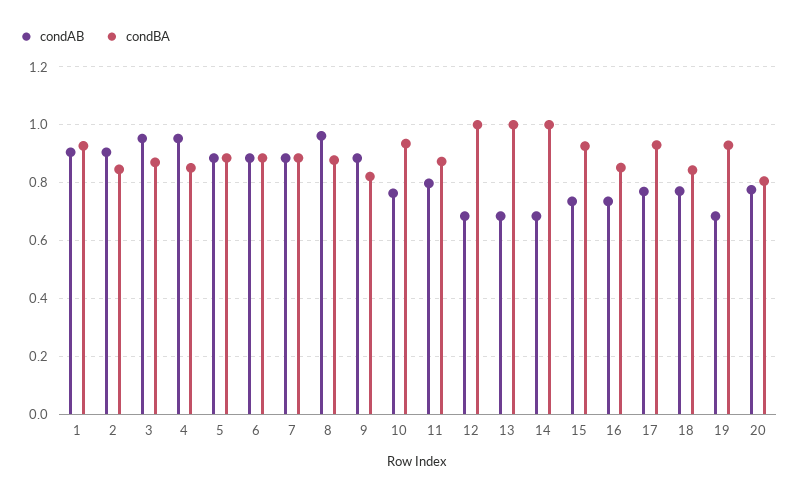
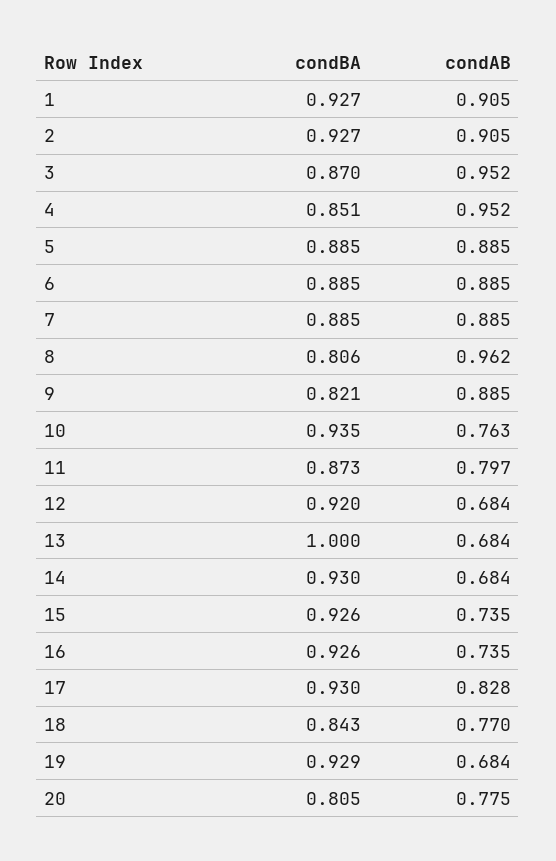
  {
    "condAB": {
      "1": 0.905,
      "2": 0.905,
      "3": 0.952,
      "4": 0.952,
      "5": 0.885,
      "6": 0.885,
      "7": 0.885,
      "8": 0.962,
      "9": 0.885,
      "10": 0.763,
      "11": 0.797,
      "12": 0.684,
      "13": 0.684,
      "14": 0.684,
      "15": 0.735,
      "16": 0.735,
-     "17": 0.775,
+     "17": 0.828,
      "18": 0.77,
      "19": 0.684,
      "20": 0.775
    },
    "condBA": {
      "1": 0.927,
-     "2": 0.85,
+     "2": 0.927,
      "3": 0.87,
      "4": 0.851,
      "5": 0.885,
      "6": 0.885,
      "7": 0.885,
-     "8": 0.875,
+     "8": 0.806,
      "9": 0.821,
      "10": 0.935,
      "11": 0.873,
-     "12": 1,
+     "12": 0.92,
      "13": 1,
-     "14": 1,
+     "14": 0.93,
      "15": 0.926,
-     "16": 0.85,
+     "16": 0.926,
      "17": 0.93,
      "18": 0.843,
      "19": 0.929,
      "20": 0.805
    }
  }

